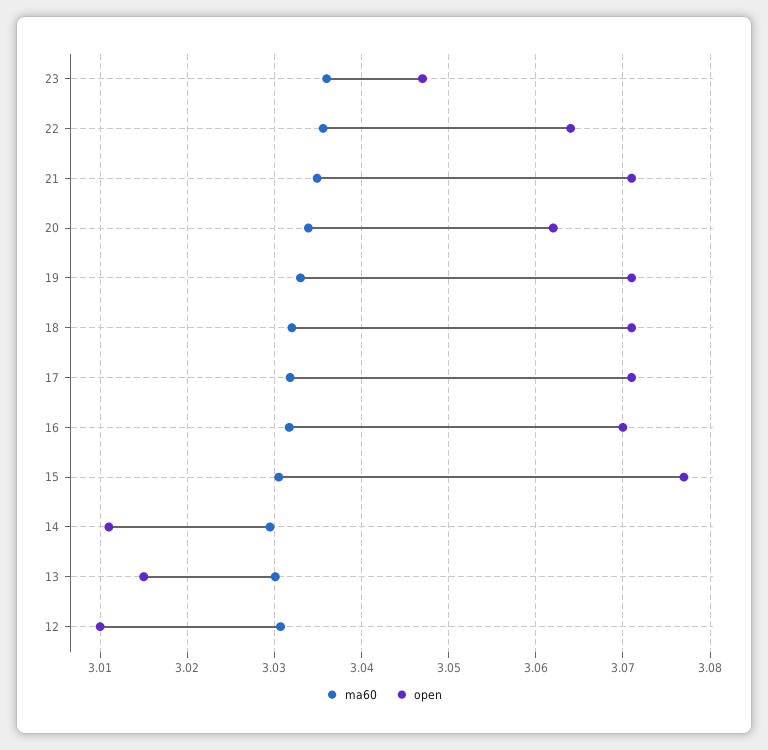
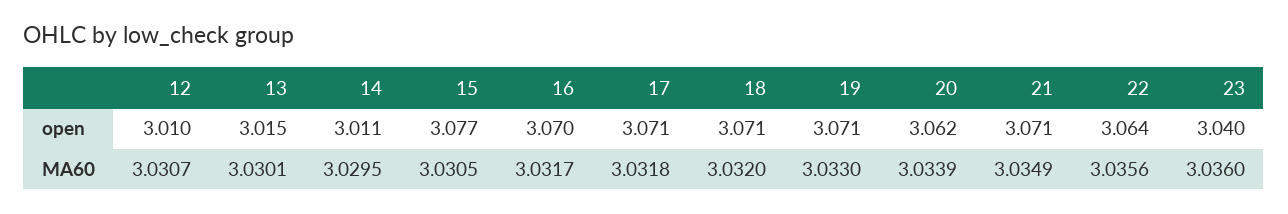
  {
    "ma60": {
      "23": 3.036,
      "22": 3.0356,
      "21": 3.0349,
      "20": 3.0339,
      "19": 3.033,
      "18": 3.032,
      "17": 3.0318,
      "16": 3.0317,
      "15": 3.0305,
      "14": 3.0295,
      "13": 3.0301,
      "12": 3.0307
    },
    "open": {
-     "23": 3.047,
+     "23": 3.04,
      "22": 3.064,
      "21": 3.071,
      "20": 3.062,
      "19": 3.071,
      "18": 3.071,
      "17": 3.071,
      "16": 3.07,
      "15": 3.077,
      "14": 3.011,
      "13": 3.015,
      "12": 3.01
    }
  }

